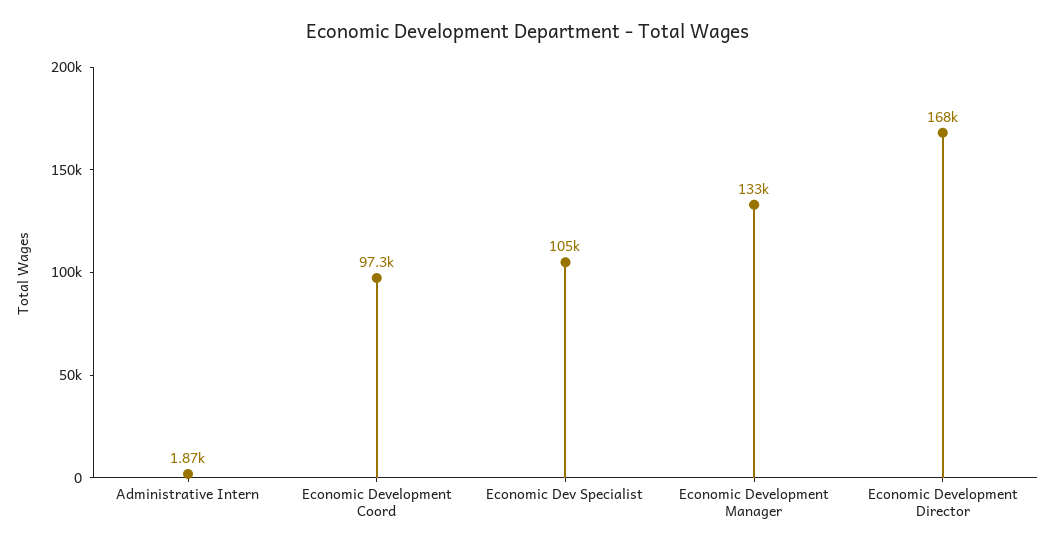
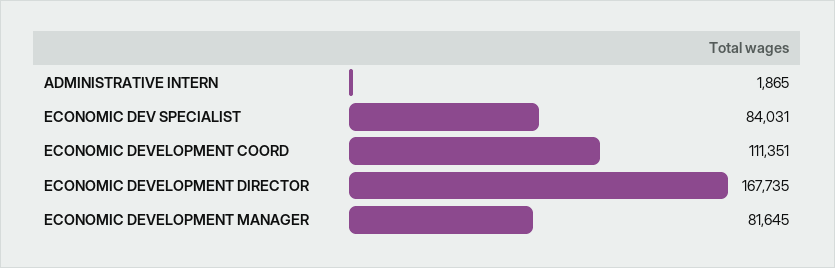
  {
    "Administrative Intern": 1865,
-   "Economic Development Coord": 97300,
+   "Economic Development Coord": 111351,
-   "Economic Dev Specialist": 105000,
+   "Economic Dev Specialist": 84031,
-   "Economic Development Manager": 133000,
+   "Economic Development Manager": 81645,
    "Economic Development Director": 167735
  }

